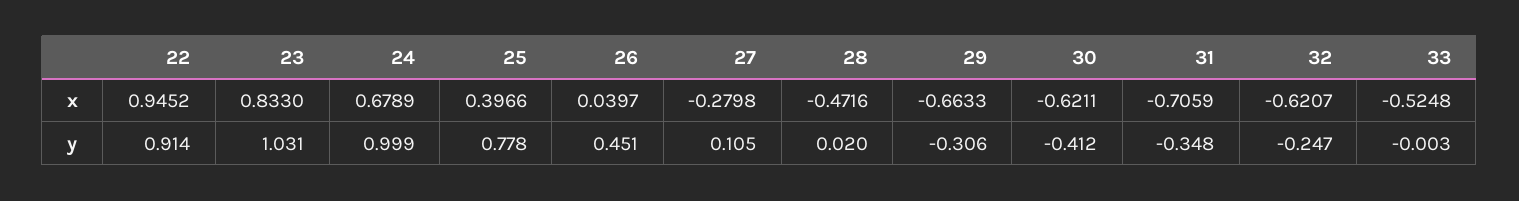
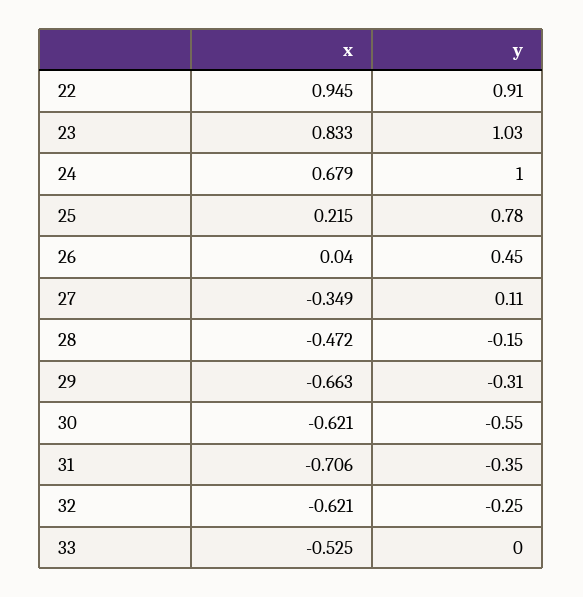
  {
    "22": {
      "x": 0.9452,
      "y": 0.914
    },
    "23": {
      "x": 0.833,
      "y": 1.031
    },
    "24": {
      "x": 0.6789,
      "y": 0.999
    },
    "25": {
-     "x": 0.3966,
+     "x": 0.215,
      "y": 0.778
    },
    "26": {
      "x": 0.0397,
      "y": 0.451
    },
    "27": {
-     "x": -0.2798,
+     "x": -0.349,
      "y": 0.105
    },
    "28": {
      "x": -0.4716,
-     "y": 0.02
+     "y": -0.15
    },
    "29": {
      "x": -0.6633,
      "y": -0.306
    },
    "30": {
      "x": -0.6211,
-     "y": -0.412
+     "y": -0.55
    },
    "31": {
      "x": -0.7059,
      "y": -0.348
    },
    "32": {
      "x": -0.6207,
      "y": -0.247
    },
    "33": {
      "x": -0.5248,
      "y": -0.003
    }
  }

